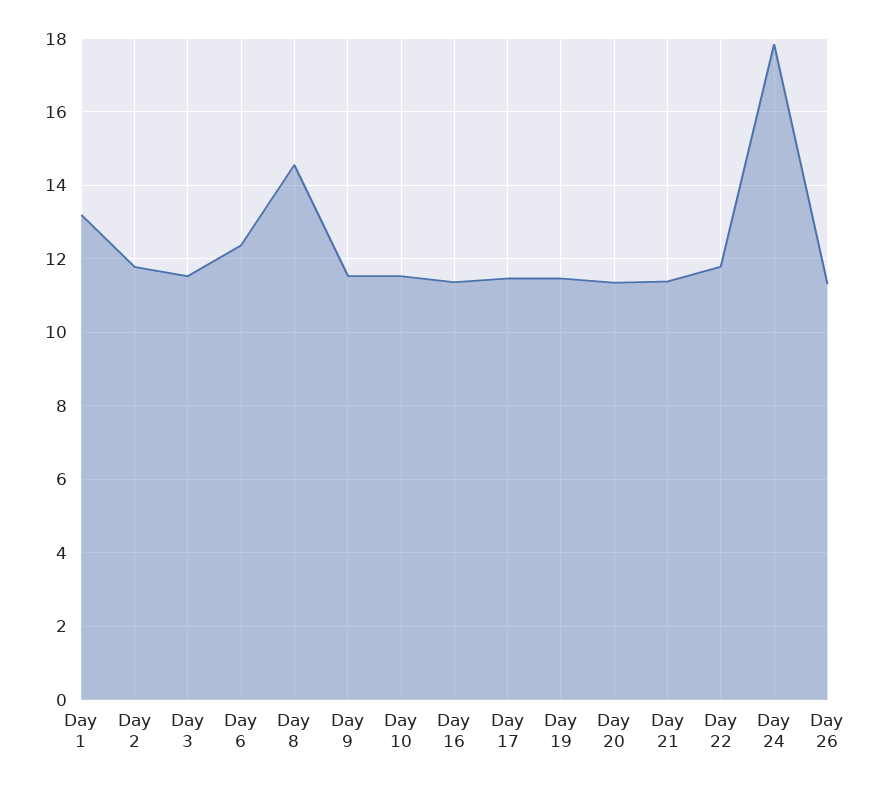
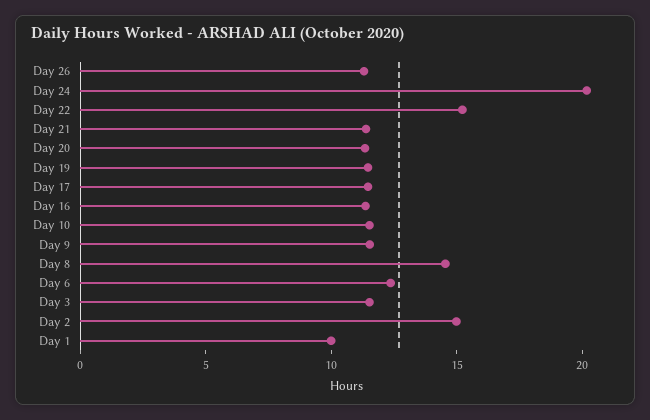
  {
-   "Day 1": 13.2,
+   "Day 1": 10,
-   "Day 2": 11.8,
+   "Day 2": 15,
    "Day 3": 11.6,
    "Day 6": 12.4,
    "Day 8": 14.6,
    "Day 9": 11.6,
    "Day 10": 11.6,
    "Day 16": 11.4,
    "Day 17": 11.4,
    "Day 19": 11.4,
    "Day 20": 11.4,
    "Day 21": 11.4,
-   "Day 22": 11.8,
+   "Day 22": 15,
-   "Day 24": 17.8,
+   "Day 24": 20,
    "Day 26": 11.4
  }

